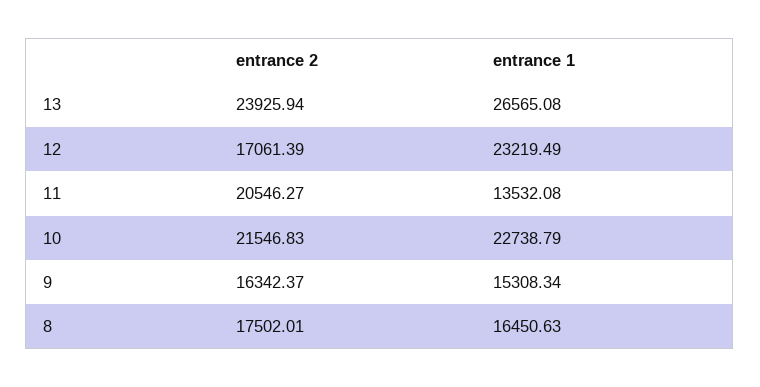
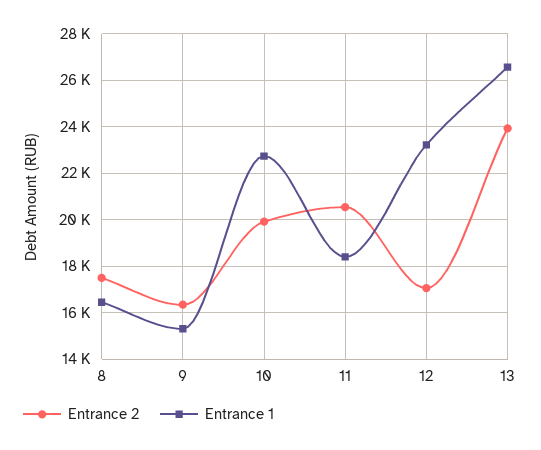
  {
    "entrance 2": {
      "13": 23925.94,
      "12": 17061.39,
      "11": 20546.27,
-     "10": 21546.83,
+     "10": 20000,
      "9": 16342.37,
      "8": 17502.01
    },
    "entrance 1": {
      "13": 26565.08,
      "12": 23219.49,
-     "11": 13532.08,
+     "11": 18500,
      "10": 22738.79,
      "9": 15308.34,
      "8": 16450.63
    }
  }

